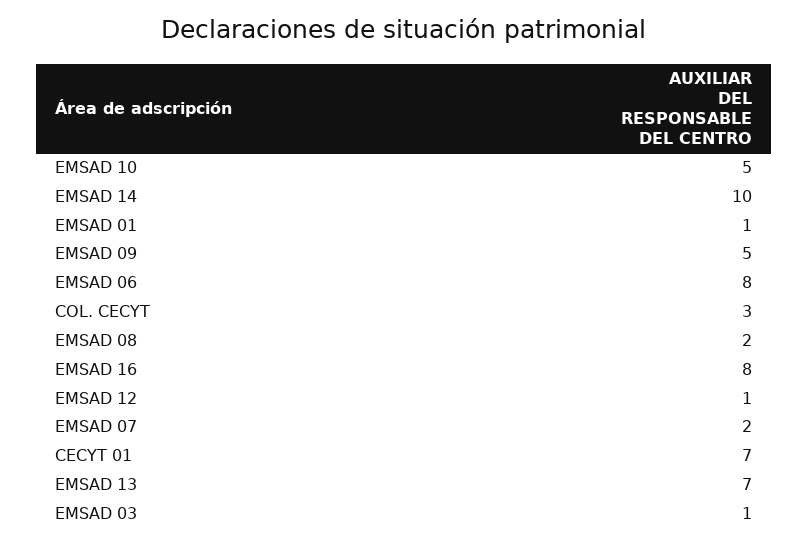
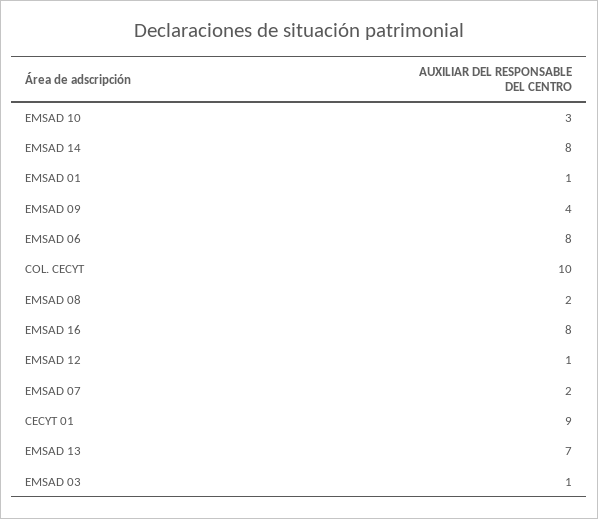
  {
-   "EMSAD 10": 5,
+   "EMSAD 10": 3,
-   "EMSAD 14": 10,
+   "EMSAD 14": 8,
    "EMSAD 01": 1,
-   "EMSAD 09": 5,
+   "EMSAD 09": 4,
    "EMSAD 06": 8,
-   "COL. CECYT": 3,
+   "COL. CECYT": 10,
    "EMSAD 08": 2,
    "EMSAD 16": 8,
    "EMSAD 12": 1,
    "EMSAD 07": 2,
-   "CECYT 01": 7,
+   "CECYT 01": 9,
    "EMSAD 13": 7,
    "EMSAD 03": 1
  }

